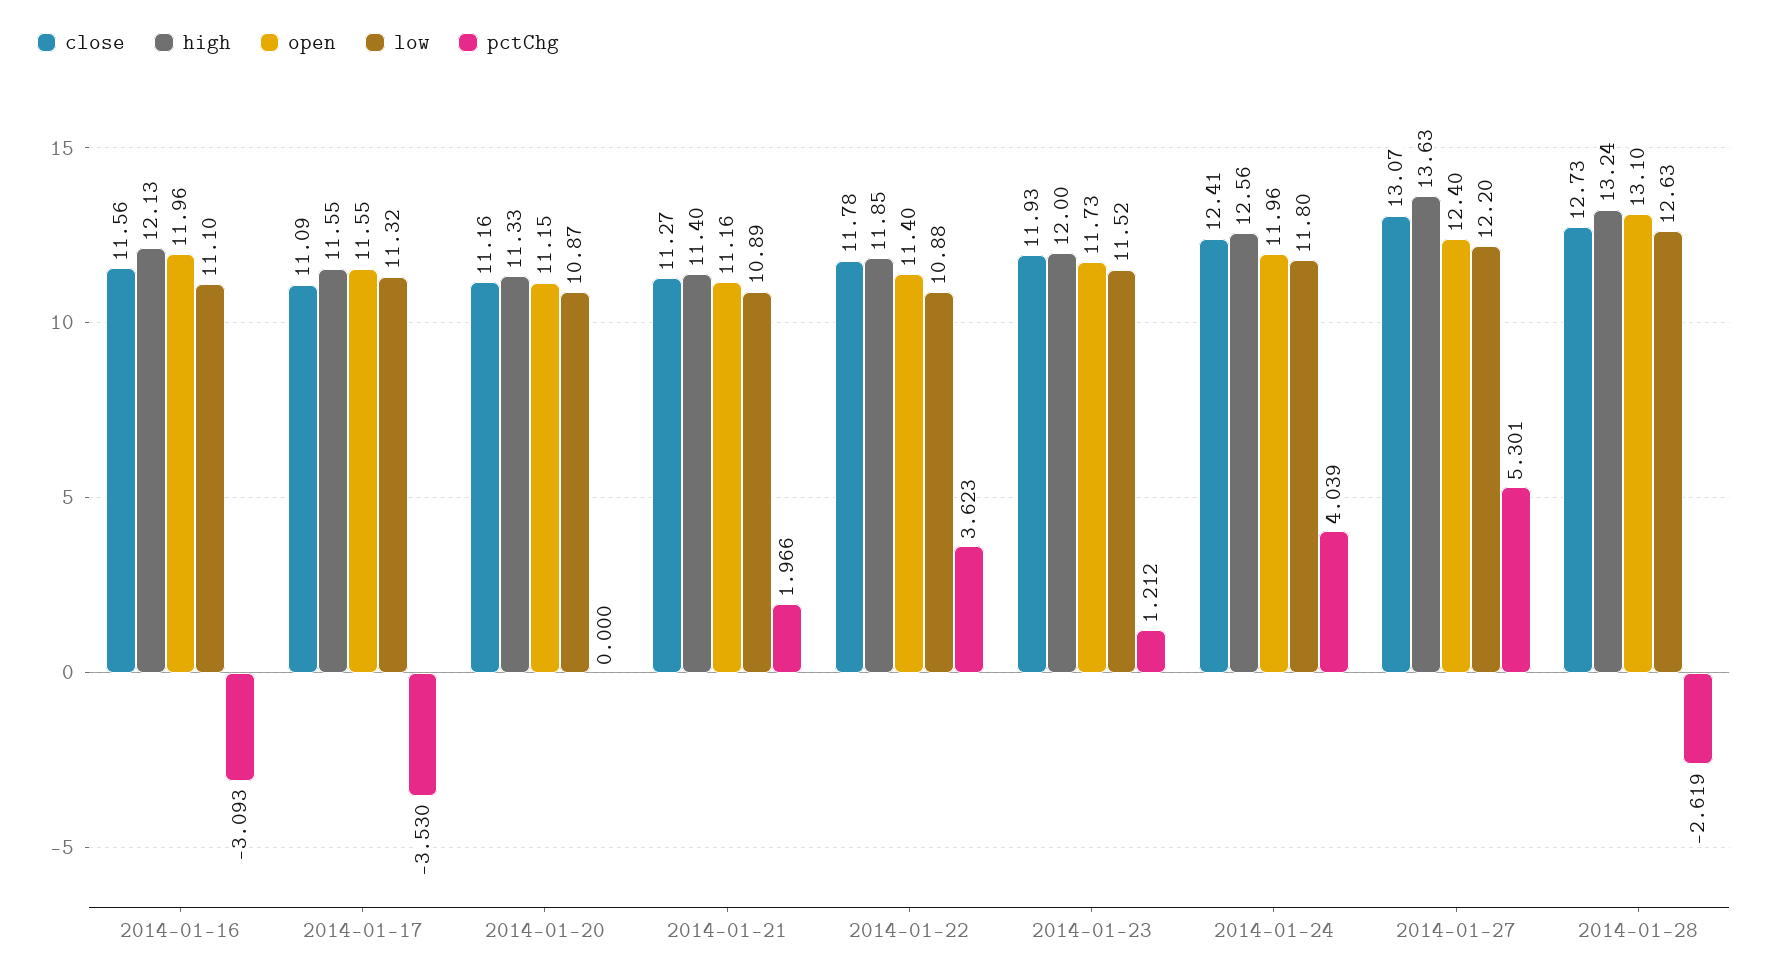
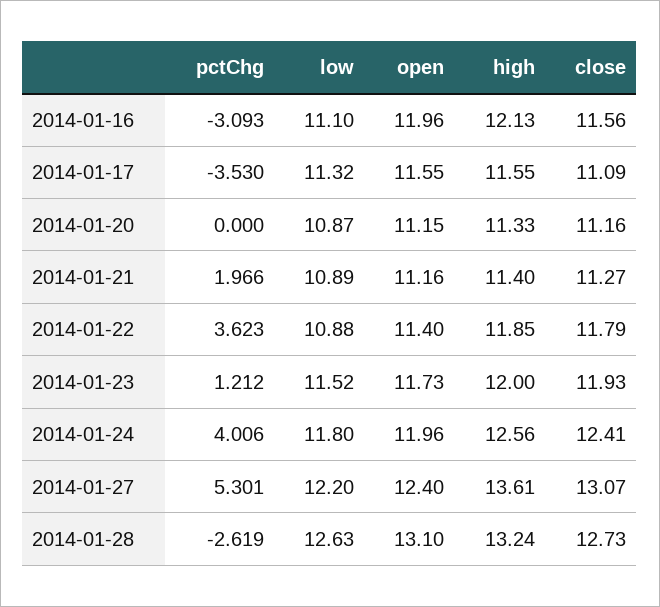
  {
    "close": {
      "2014-01-16": 11.56,
      "2014-01-17": 11.09,
      "2014-01-20": 11.16,
      "2014-01-21": 11.27,
-     "2014-01-22": 11.78,
+     "2014-01-22": 11.79,
      "2014-01-23": 11.93,
      "2014-01-24": 12.41,
      "2014-01-27": 13.07,
      "2014-01-28": 12.73
    },
    "high": {
      "2014-01-16": 12.13,
      "2014-01-17": 11.55,
      "2014-01-20": 11.33,
      "2014-01-21": 11.4,
      "2014-01-22": 11.85,
      "2014-01-23": 12,
      "2014-01-24": 12.56,
-     "2014-01-27": 13.63,
+     "2014-01-27": 13.61,
      "2014-01-28": 13.24
    },
    "open": {
      "2014-01-16": 11.96,
      "2014-01-17": 11.55,
      "2014-01-20": 11.15,
      "2014-01-21": 11.16,
      "2014-01-22": 11.4,
      "2014-01-23": 11.73,
      "2014-01-24": 11.96,
      "2014-01-27": 12.4,
      "2014-01-28": 13.1
    },
    "low": {
      "2014-01-16": 11.1,
      "2014-01-17": 11.32,
      "2014-01-20": 10.87,
      "2014-01-21": 10.89,
      "2014-01-22": 10.88,
      "2014-01-23": 11.52,
      "2014-01-24": 11.8,
      "2014-01-27": 12.2,
      "2014-01-28": 12.63
    },
    "pctChg": {
      "2014-01-16": -3.093,
      "2014-01-17": -3.53,
      "2014-01-20": 0,
      "2014-01-21": 1.966,
      "2014-01-22": 3.623,
      "2014-01-23": 1.212,
-     "2014-01-24": 4.039,
+     "2014-01-24": 4.006,
      "2014-01-27": 5.301,
      "2014-01-28": -2.619
    }
  }

